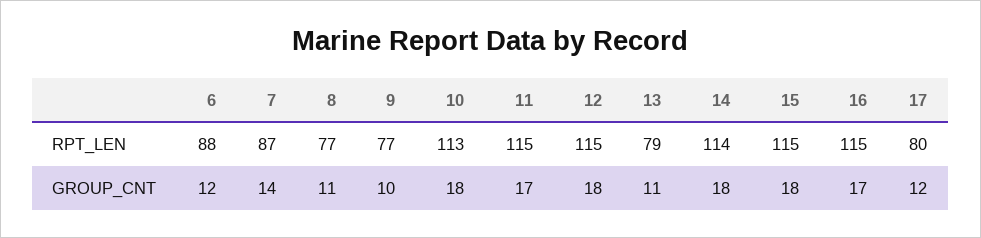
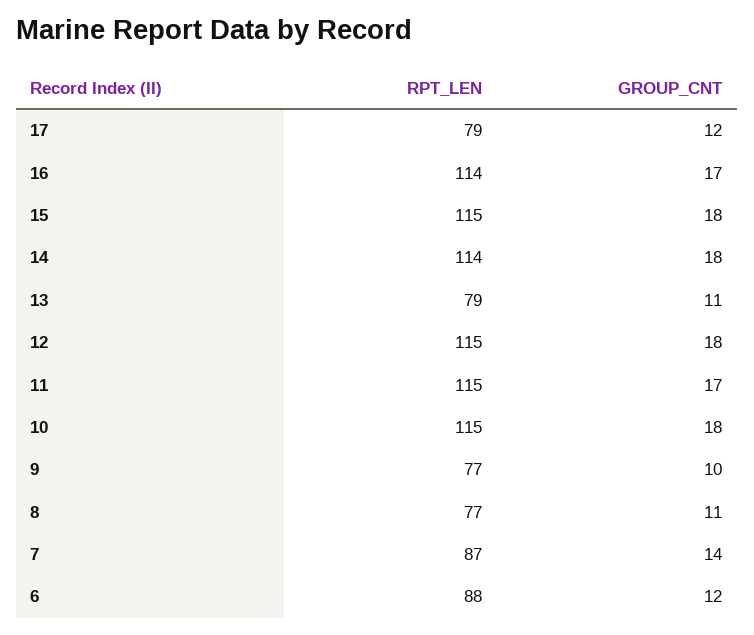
  {
    "6": {
      "RPT_LEN": 88,
      "GROUP_CNT": 12
    },
    "7": {
      "RPT_LEN": 87,
      "GROUP_CNT": 14
    },
    "8": {
      "RPT_LEN": 77,
      "GROUP_CNT": 11
    },
    "9": {
      "RPT_LEN": 77,
      "GROUP_CNT": 10
    },
    "10": {
-     "RPT_LEN": 113,
+     "RPT_LEN": 115,
      "GROUP_CNT": 18
    },
    "11": {
      "RPT_LEN": 115,
      "GROUP_CNT": 17
    },
    "12": {
      "RPT_LEN": 115,
      "GROUP_CNT": 18
    },
    "13": {
      "RPT_LEN": 79,
      "GROUP_CNT": 11
    },
    "14": {
      "RPT_LEN": 114,
      "GROUP_CNT": 18
    },
    "15": {
      "RPT_LEN": 115,
      "GROUP_CNT": 18
    },
    "16": {
-     "RPT_LEN": 115,
+     "RPT_LEN": 114,
      "GROUP_CNT": 17
    },
    "17": {
-     "RPT_LEN": 80,
+     "RPT_LEN": 79,
      "GROUP_CNT": 12
    }
  }

